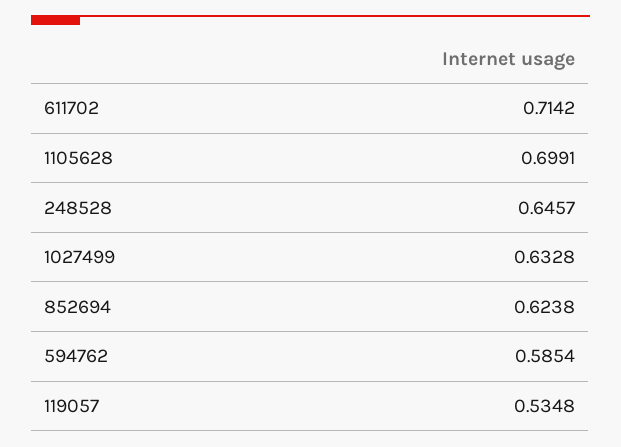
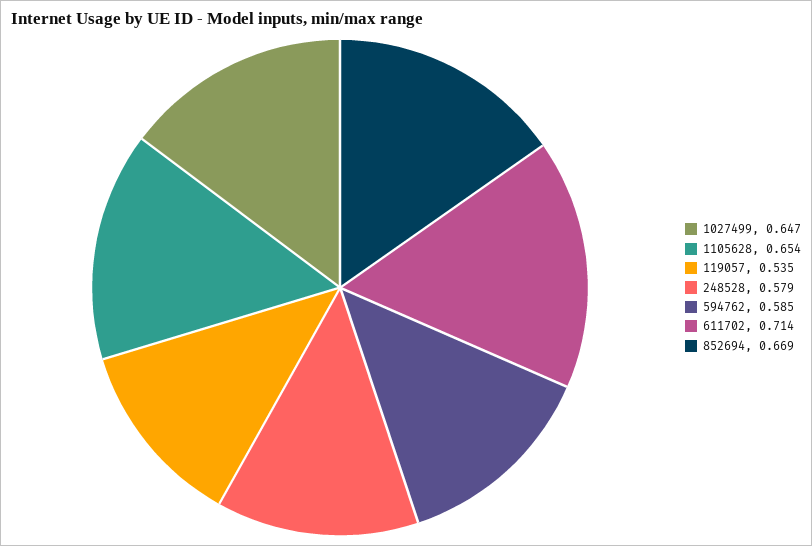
  {
    "611702": 0.7142,
-   "1105628": 0.6991,
+   "1105628": 0.654,
-   "248528": 0.6457,
+   "248528": 0.579,
-   "1027499": 0.6328,
+   "1027499": 0.647,
-   "852694": 0.6238,
+   "852694": 0.669,
    "594762": 0.5854,
    "119057": 0.5348
  }

